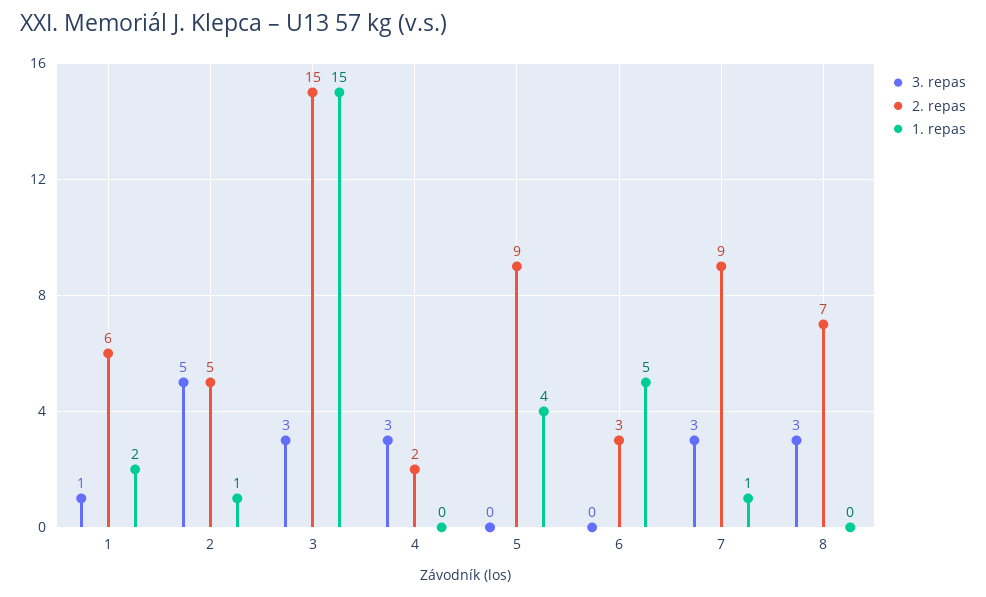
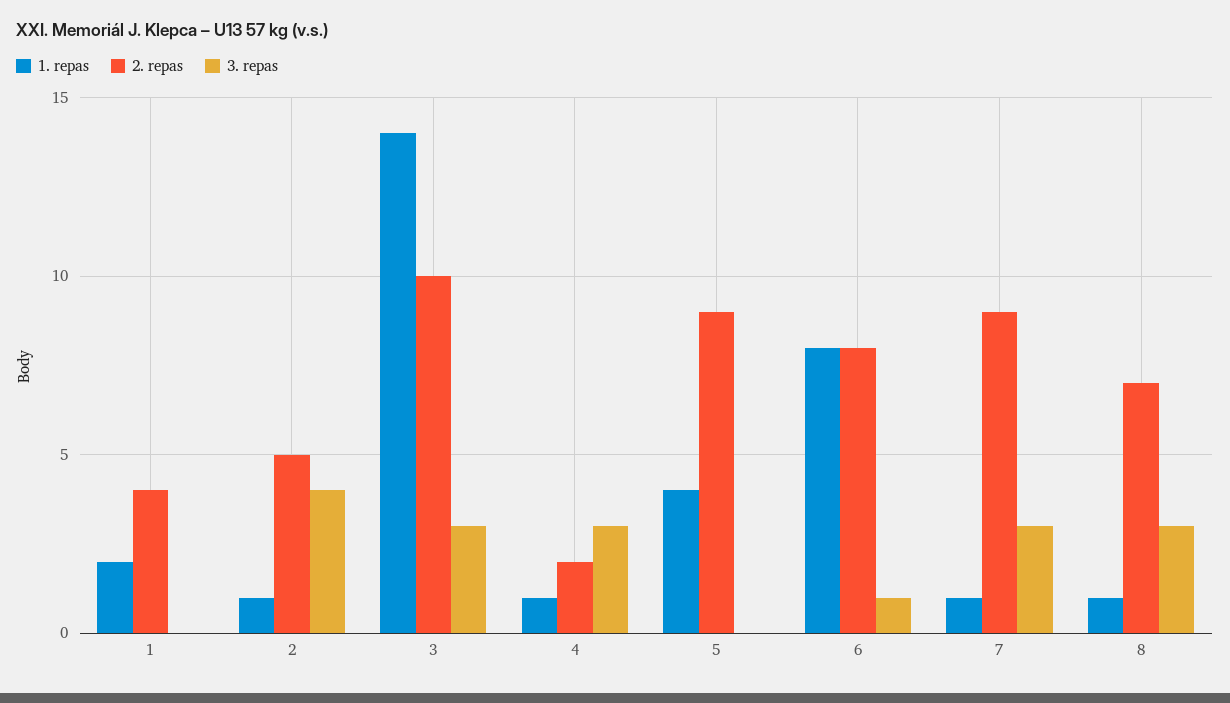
  {
    "3. repas": {
-     "1": 1,
+     "1": 0,
-     "2": 5,
+     "2": 4,
      "3": 3,
      "4": 3,
      "5": 0,
-     "6": 0,
+     "6": 1,
      "7": 3,
      "8": 3
    },
    "2. repas": {
-     "1": 6,
+     "1": 4,
      "2": 5,
-     "3": 15,
+     "3": 10,
      "4": 2,
      "5": 9,
-     "6": 3,
+     "6": 8,
      "7": 9,
      "8": 7
    },
    "1. repas": {
      "1": 2,
      "2": 1,
-     "3": 15,
+     "3": 14,
-     "4": 0,
+     "4": 1,
      "5": 4,
-     "6": 5,
+     "6": 8,
      "7": 1,
-     "8": 0
+     "8": 1
    }
  }

